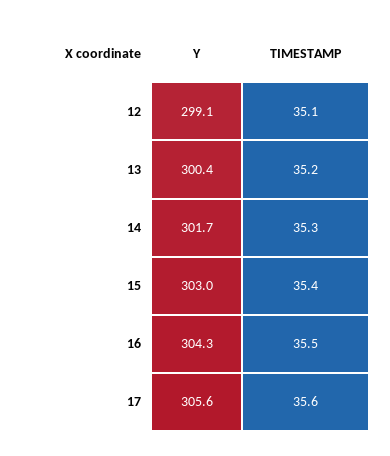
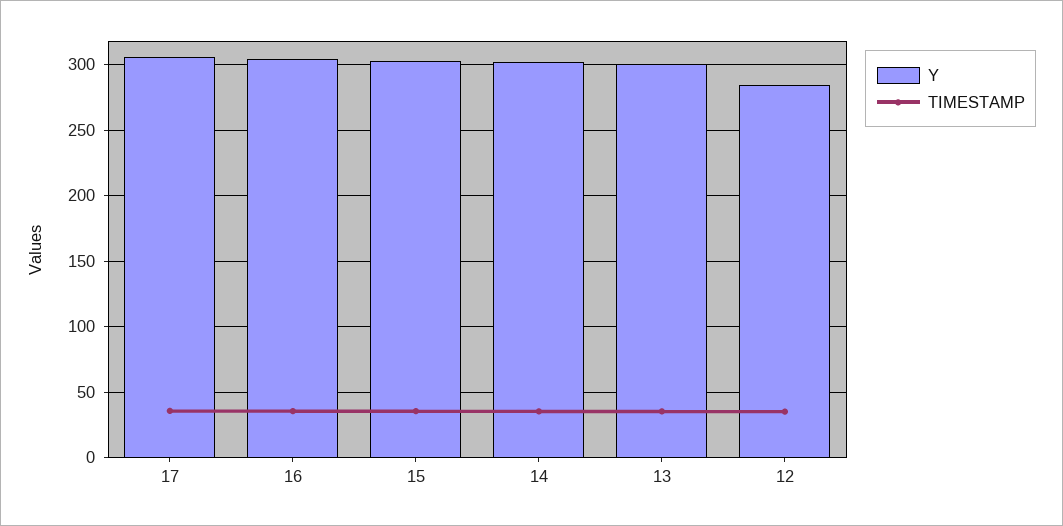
  {
    "Y": {
-     "12": 299.1,
+     "12": 285,
      "13": 300.4,
      "14": 301.7,
      "15": 303,
      "16": 304.3,
      "17": 305.6
    },
    "TIMESTAMP": {
      "12": 35.1,
      "13": 35.2,
      "14": 35.3,
      "15": 35.4,
      "16": 35.5,
      "17": 35.6
    }
  }

